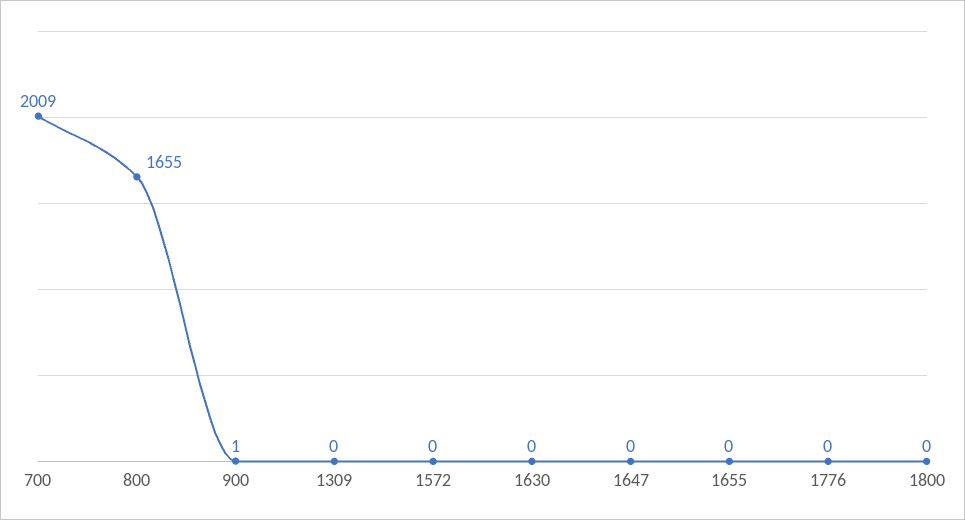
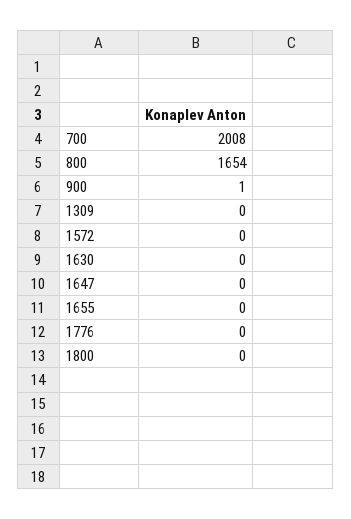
  {
-   "700": 2009,
+   "700": 2008,
-   "800": 1655,
+   "800": 1654,
    "900": 1,
    "1309": 0,
    "1572": 0,
    "1630": 0,
    "1647": 0,
    "1655": 0,
    "1776": 0,
    "1800": 0
  }

